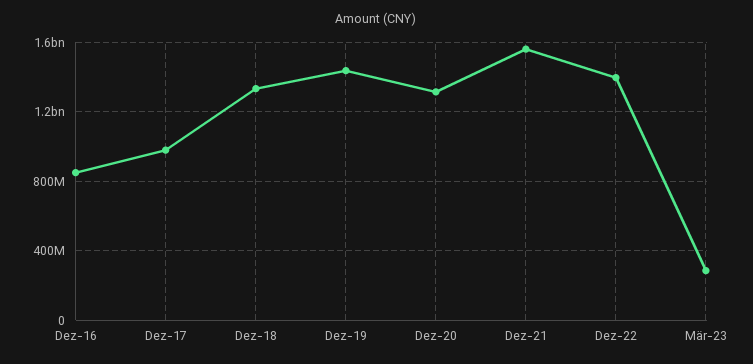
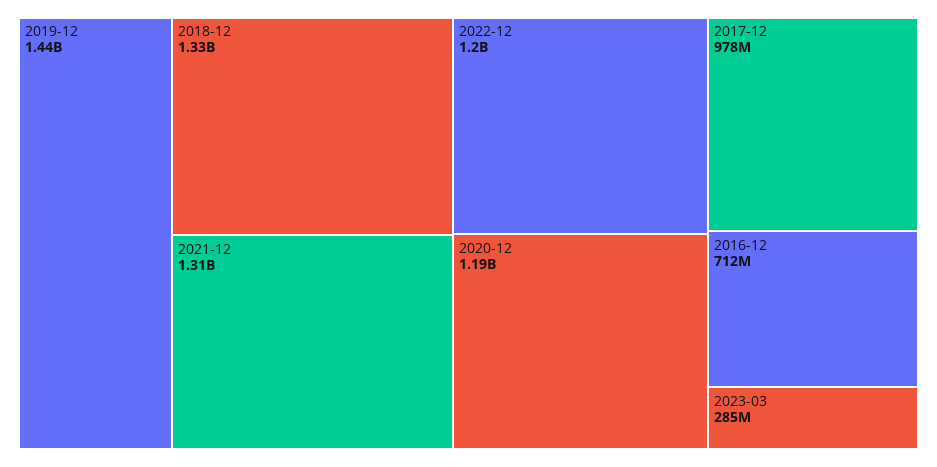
  {
-   "Dez-16": 850000000,
+   "Dez-16": 712000000,
    "Dez-17": 978000000,
    "Dez-18": 1330000000,
    "Dez-19": 1440000000,
-   "Dez-20": 1300000000,
+   "Dez-20": 1190000000,
-   "Dez-21": 1550000000,
+   "Dez-21": 1310000000,
-   "Dez-22": 1400000000,
+   "Dez-22": 1200000000,
    "Mär-23": 285000000
  }

